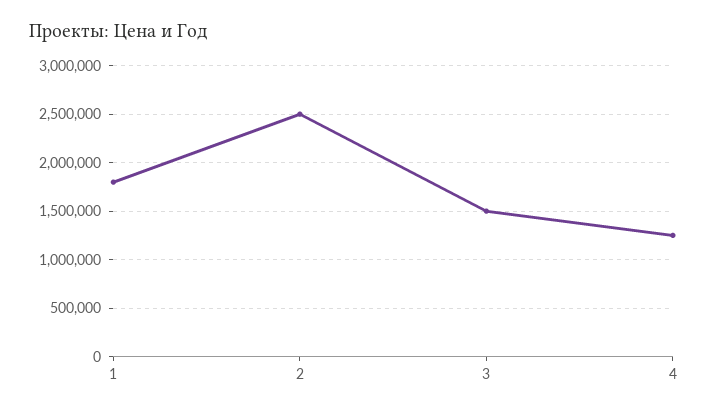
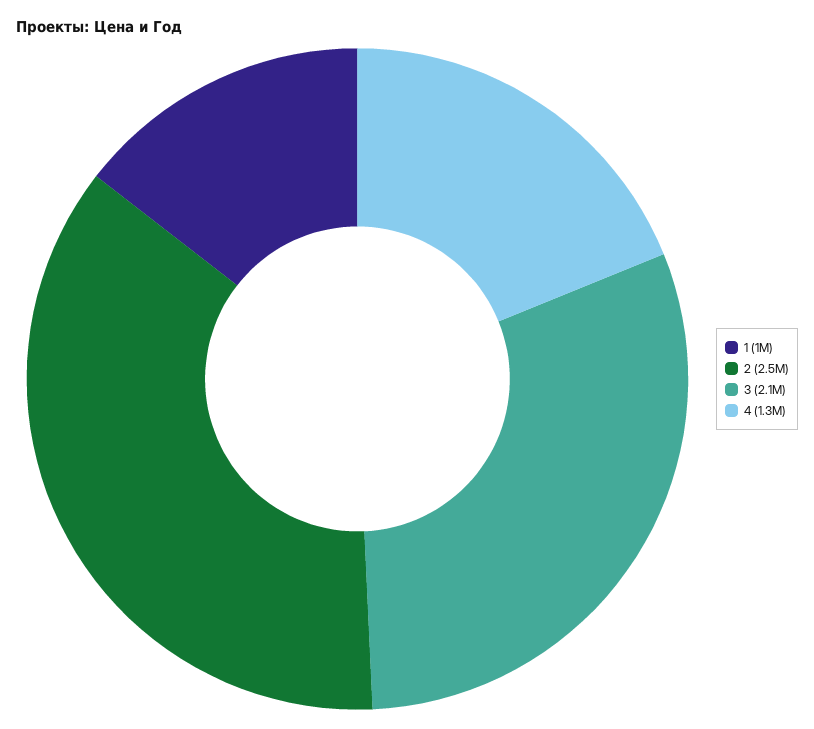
  {
-   "1": 1800000,
+   "1": 1000000,
    "2": 2500000,
-   "3": 1500000,
+   "3": 2100000,
    "4": 1300000
  }

